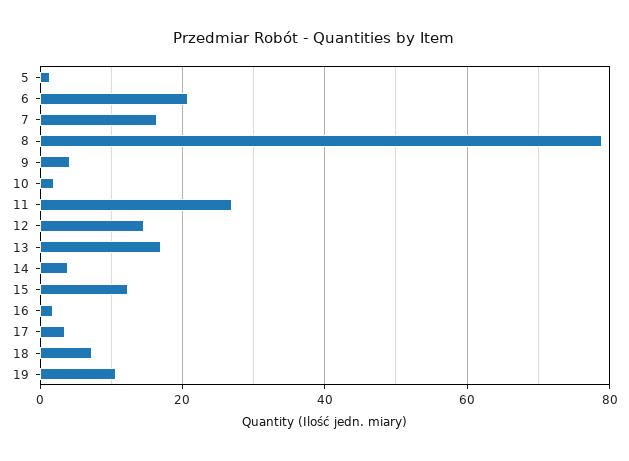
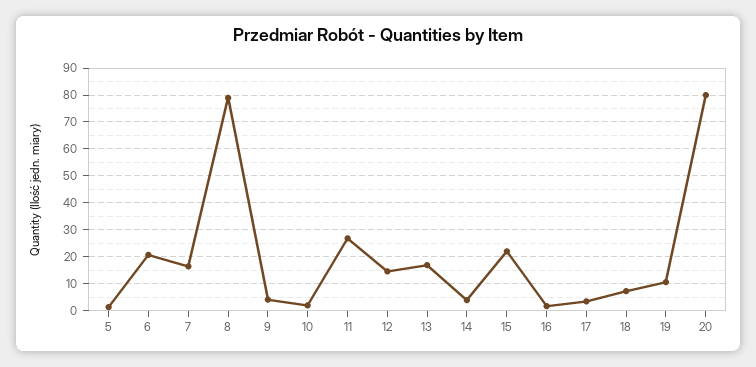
  {
    "5": 2,
    "6": 20,
    "7": 16,
    "8": 78,
    "9": 4,
    "10": 2,
    "11": 26,
    "12": 14,
    "13": 18,
    "14": 4,
-   "15": 12,
+   "15": 22.5,
    "16": 2,
    "17": 4,
    "18": 8,
-   "19": 10
+   "19": 10,
+   "20": 80
  }

